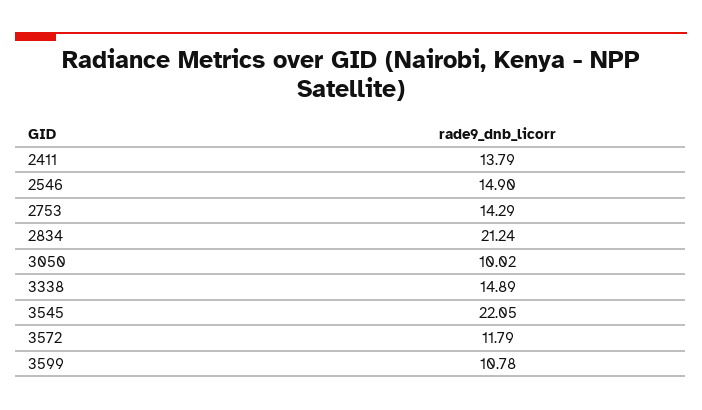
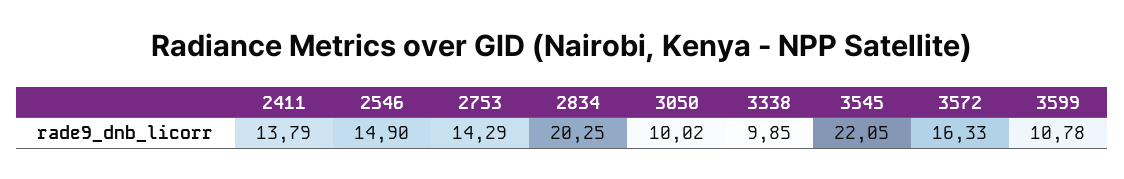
  {
    "2411": 13.79,
    "2546": 14.9,
    "2753": 14.29,
-   "2834": 21.24,
+   "2834": 20.25,
    "3050": 10.02,
-   "3338": 14.89,
+   "3338": 9.85,
    "3545": 22.05,
-   "3572": 11.79,
+   "3572": 16.33,
    "3599": 10.78
  }

